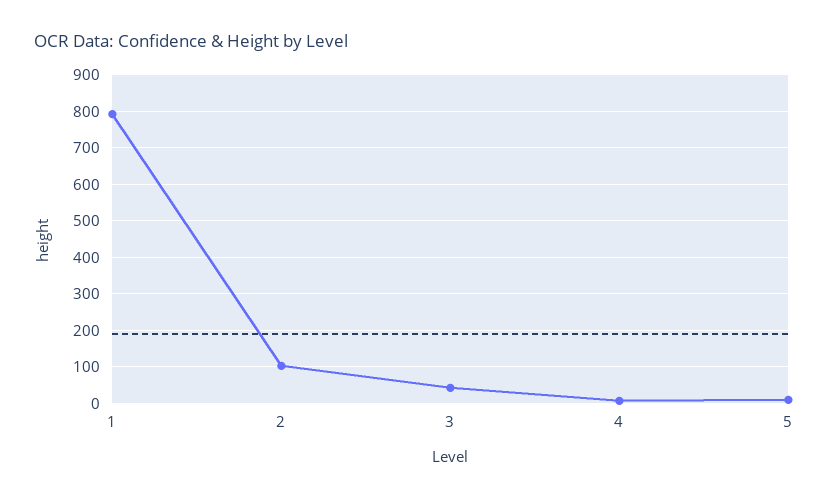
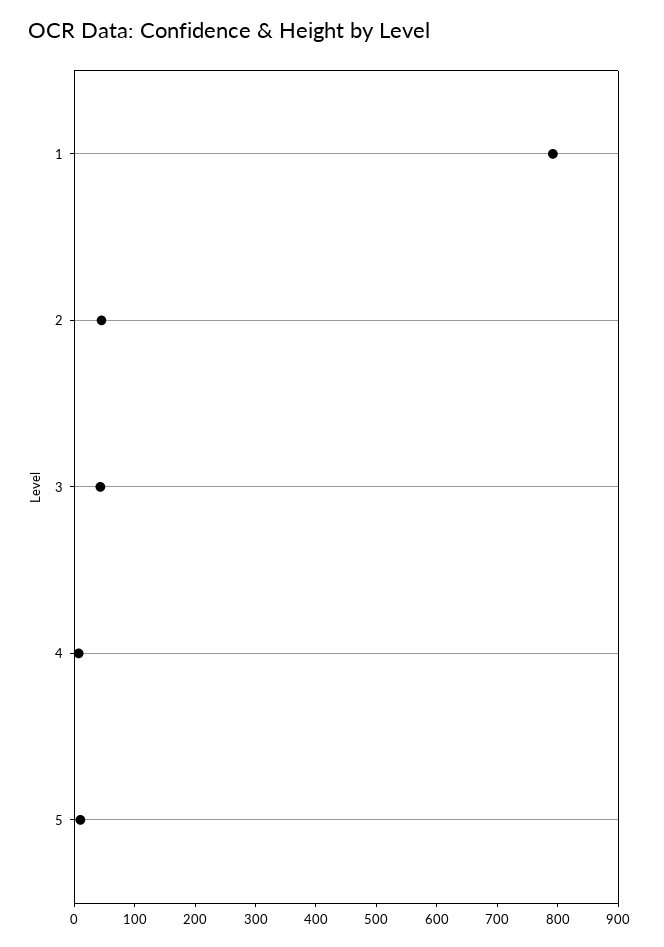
  {
    "1": 800,
-   "2": 100,
+   "2": 40,
    "3": 40,
    "4": 0,
    "5": 20
  }

